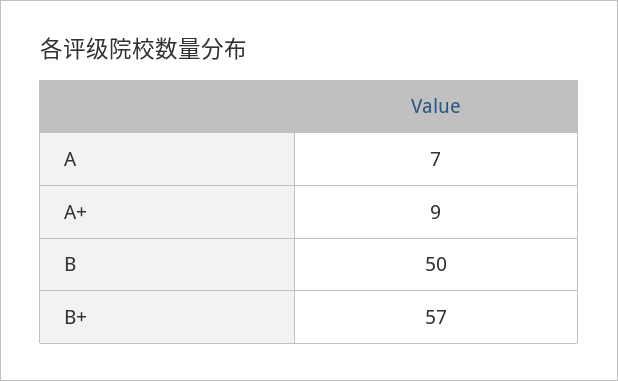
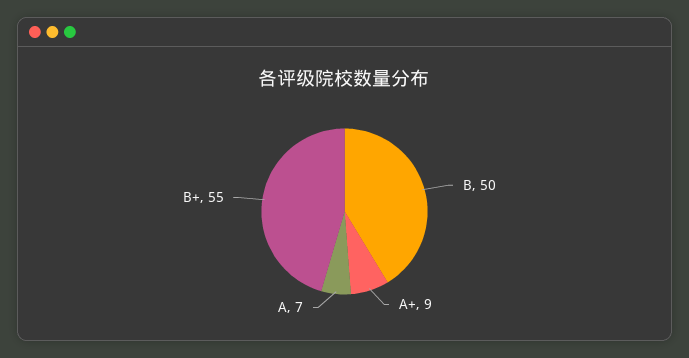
  {
    "A": 7,
    "A+": 9,
    "B": 50,
-   "B+": 57
+   "B+": 55
  }

